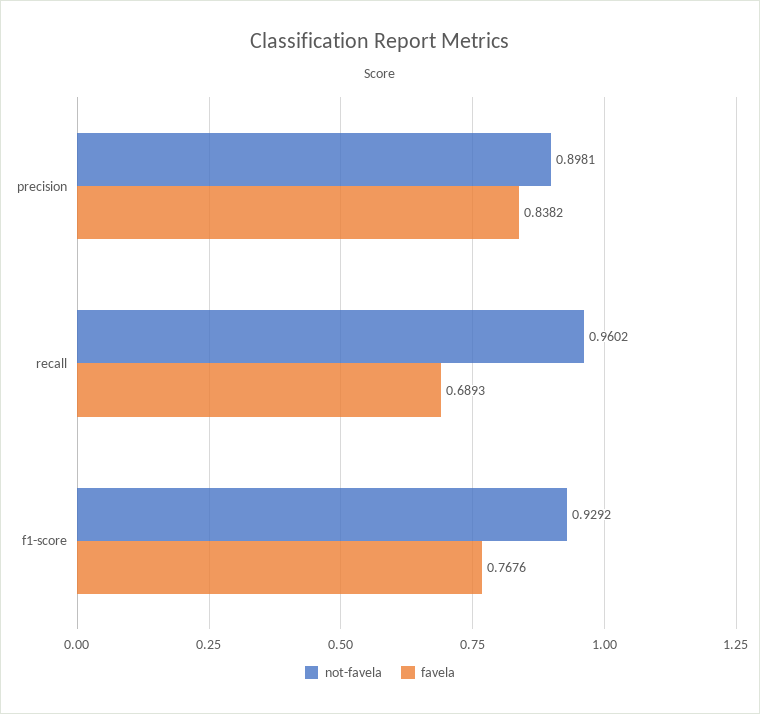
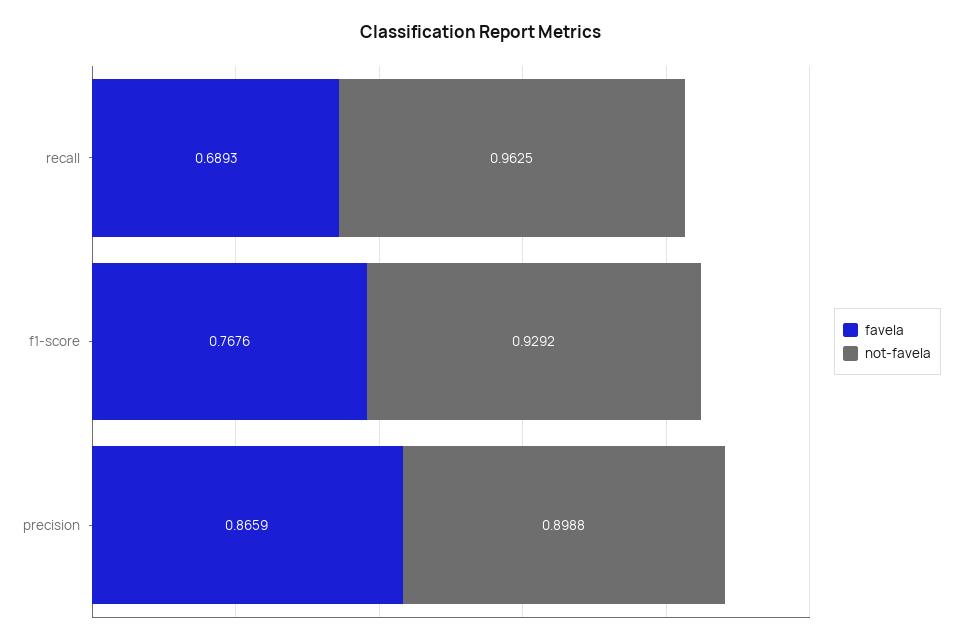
  {
    "not-favela": {
-     "precision": 0.8981,
+     "precision": 0.8988,
-     "recall": 0.9602,
+     "recall": 0.9625,
      "f1-score": 0.9292
    },
    "favela": {
-     "precision": 0.8382,
+     "precision": 0.8659,
      "recall": 0.6893,
      "f1-score": 0.7676
    }
  }

